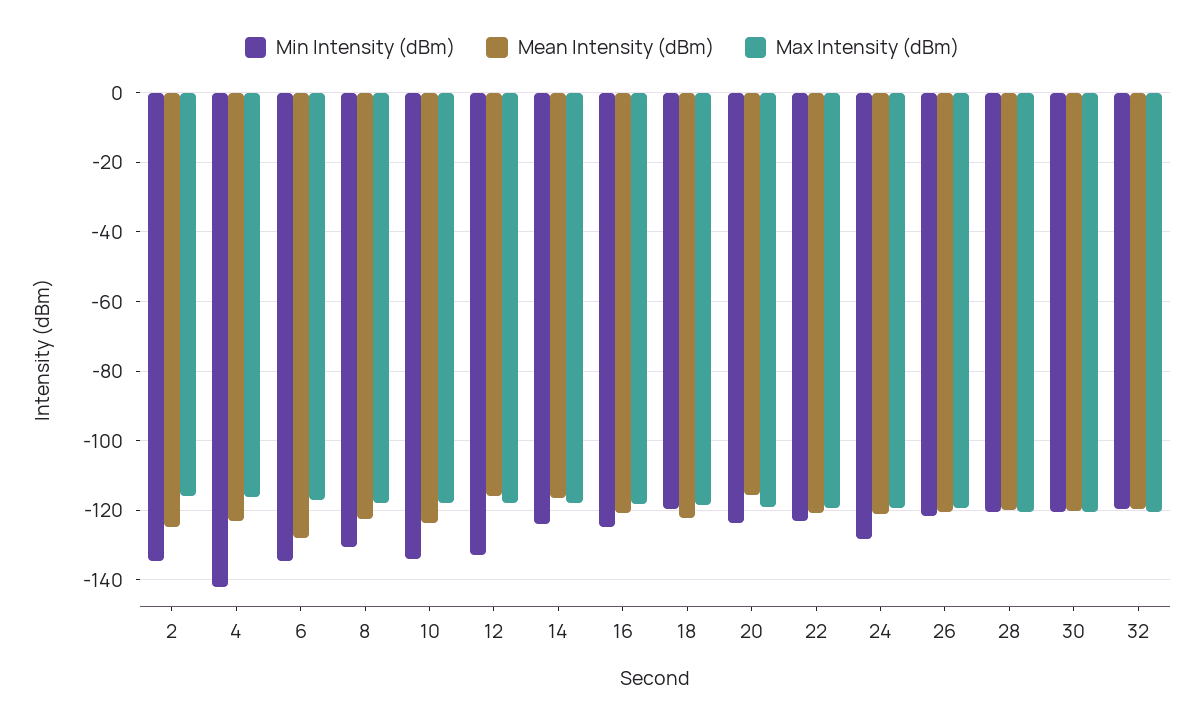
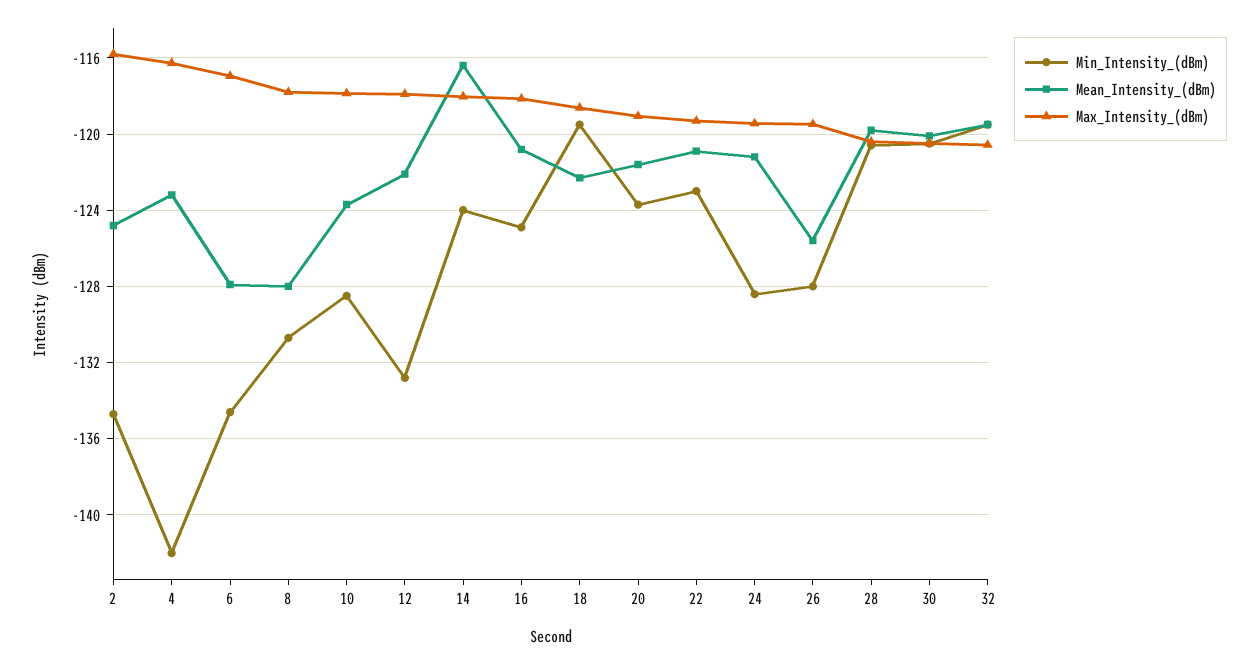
  {
    "Min Intensity (dBm)": {
      "2": -134.5,
      "4": -142,
      "6": -134.5,
      "8": -130.5,
-     "10": -134,
+     "10": -128.5,
      "12": -133,
      "14": -124,
      "16": -125,
      "18": -119.5,
      "20": -123.5,
      "22": -123,
      "24": -128.5,
-     "26": -122,
+     "26": -128,
      "28": -120.5,
      "30": -120.5,
      "32": -119.5
    },
    "Mean Intensity (dBm)": {
      "2": -125,
      "4": -123,
      "6": -128,
-     "8": -122,
+     "8": -128,
      "10": -123.5,
-     "12": -116,
+     "12": -122,
      "14": -116.5,
      "16": -121,
      "18": -122.5,
-     "20": -116,
+     "20": -121.5,
      "22": -121,
      "24": -121,
-     "26": -120,
+     "26": -125.5,
      "28": -120,
      "30": -120,
      "32": -119.5
    },
    "Max Intensity (dBm)": {
      "2": -116,
      "4": -116.5,
      "6": -117,
      "8": -118,
      "10": -118,
      "12": -118,
      "14": -118,
      "16": -118,
      "18": -118.5,
      "20": -119,
      "22": -119.5,
      "24": -119.5,
      "26": -119.5,
      "28": -120.5,
      "30": -120.5,
      "32": -120.5
    }
  }

